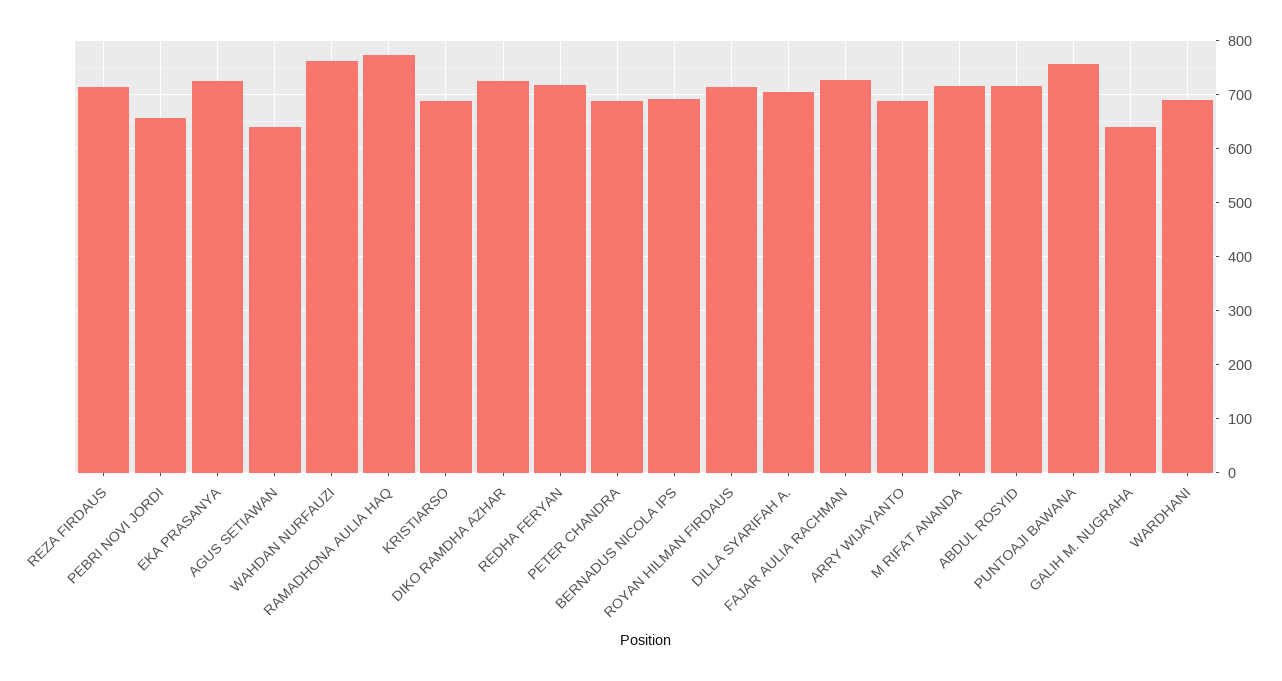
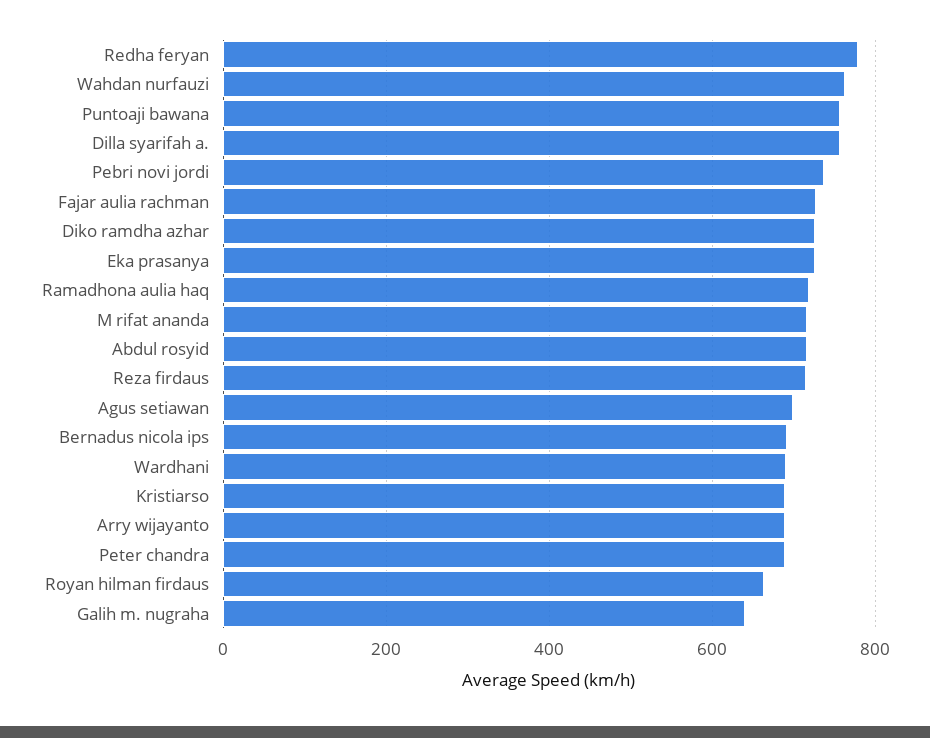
  {
    "REZA FIRDAUS": 720,
-   "PEBRI NOVI JORDI": 660,
+   "PEBRI NOVI JORDI": 740,
    "EKA PRASANYA": 720,
-   "AGUS SETIAWAN": 640,
+   "AGUS SETIAWAN": 700,
    "WAHDAN NURFAUZI": 760,
-   "RAMADHONA AULIA HAQ": 780,
+   "RAMADHONA AULIA HAQ": 720,
    "KRISTIARSO": 680,
    "DIKO RAMDHA AZHAR": 720,
-   "REDHA FERYAN": 720,
+   "REDHA FERYAN": 780,
    "PETER CHANDRA": 680,
    "BERNADUS NICOLA IPS": 700,
-   "ROYAN HILMAN FIRDAUS": 720,
+   "ROYAN HILMAN FIRDAUS": 660,
-   "DILLA SYARIFAH A.": 700,
+   "DILLA SYARIFAH A.": 760,
    "FAJAR AULIA RACHMAN": 720,
    "ARRY WIJAYANTO": 680,
    "M RIFAT ANANDA": 720,
    "ABDUL ROSYID": 720,
    "PUNTOAJI BAWANA": 760,
    "GALIH M. NUGRAHA": 640,
    "WARDHANI": 700
  }

